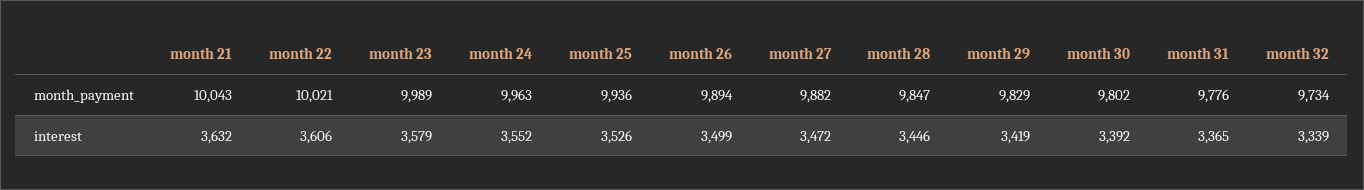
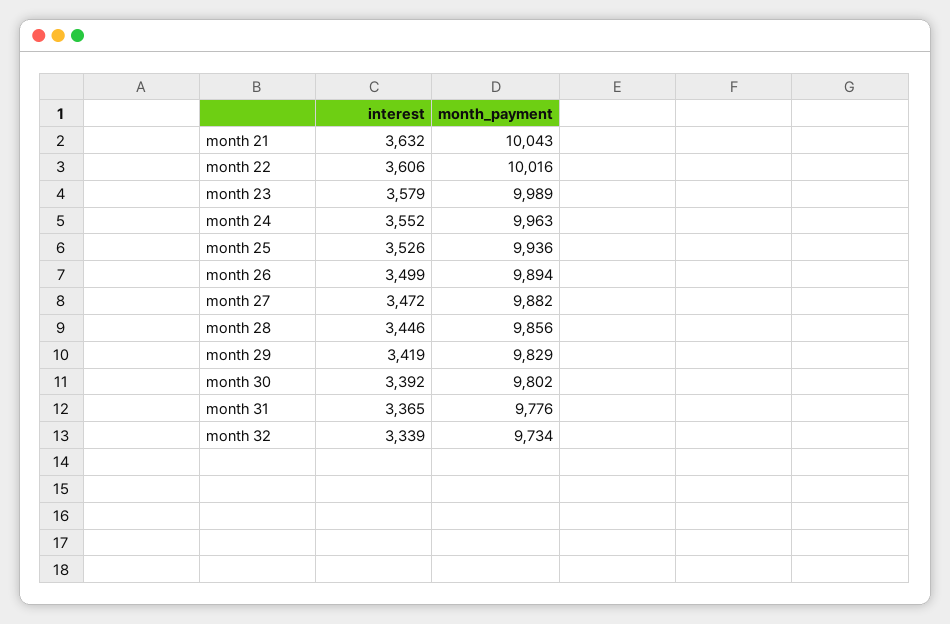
  {
    "month 21": {
      "month_payment": 10043,
      "interest": 3632
    },
    "month 22": {
-     "month_payment": 10021,
+     "month_payment": 10016,
      "interest": 3606
    },
    "month 23": {
      "month_payment": 9989,
      "interest": 3579
    },
    "month 24": {
      "month_payment": 9963,
      "interest": 3552
    },
    "month 25": {
      "month_payment": 9936,
      "interest": 3526
    },
    "month 26": {
      "month_payment": 9894,
      "interest": 3499
    },
    "month 27": {
      "month_payment": 9882,
      "interest": 3472
    },
    "month 28": {
-     "month_payment": 9847,
+     "month_payment": 9856,
      "interest": 3446
    },
    "month 29": {
      "month_payment": 9829,
      "interest": 3419
    },
    "month 30": {
      "month_payment": 9802,
      "interest": 3392
    },
    "month 31": {
      "month_payment": 9776,
      "interest": 3365
    },
    "month 32": {
      "month_payment": 9734,
      "interest": 3339
    }
  }

